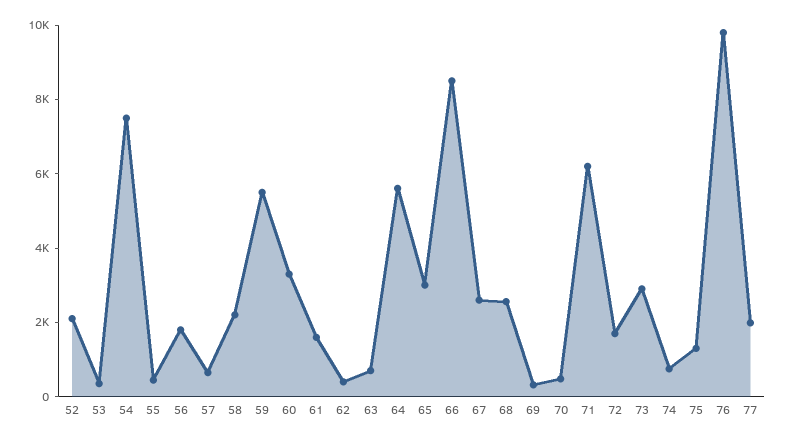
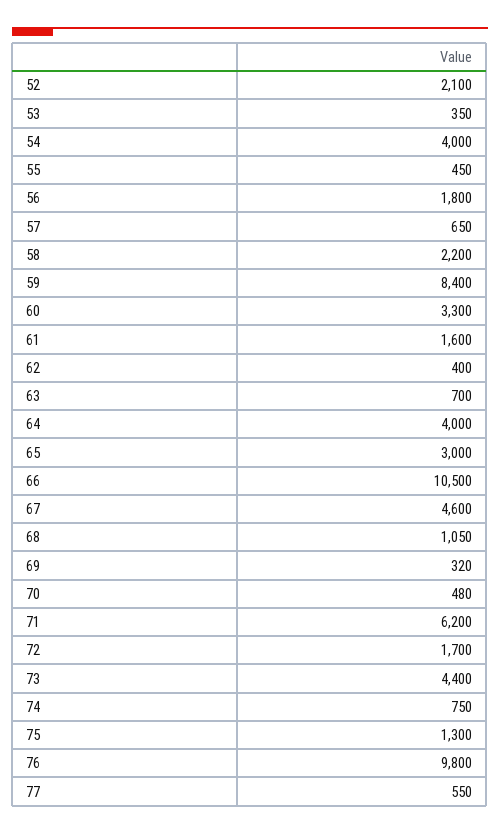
  {
    "52": 2100,
    "53": 350,
-   "54": 7500,
+   "54": 4000,
    "55": 450,
    "56": 1800,
    "57": 650,
    "58": 2200,
-   "59": 5500,
+   "59": 8400,
    "60": 3300,
    "61": 1600,
    "62": 400,
    "63": 700,
-   "64": 5500,
+   "64": 4000,
    "65": 3000,
-   "66": 8500,
+   "66": 10500,
-   "67": 2500,
+   "67": 4600,
-   "68": 2500,
+   "68": 1050,
    "69": 320,
    "70": 480,
    "71": 6200,
    "72": 1700,
-   "73": 3000,
+   "73": 4400,
    "74": 750,
    "75": 1300,
    "76": 9800,
-   "77": 2000
+   "77": 550
  }

